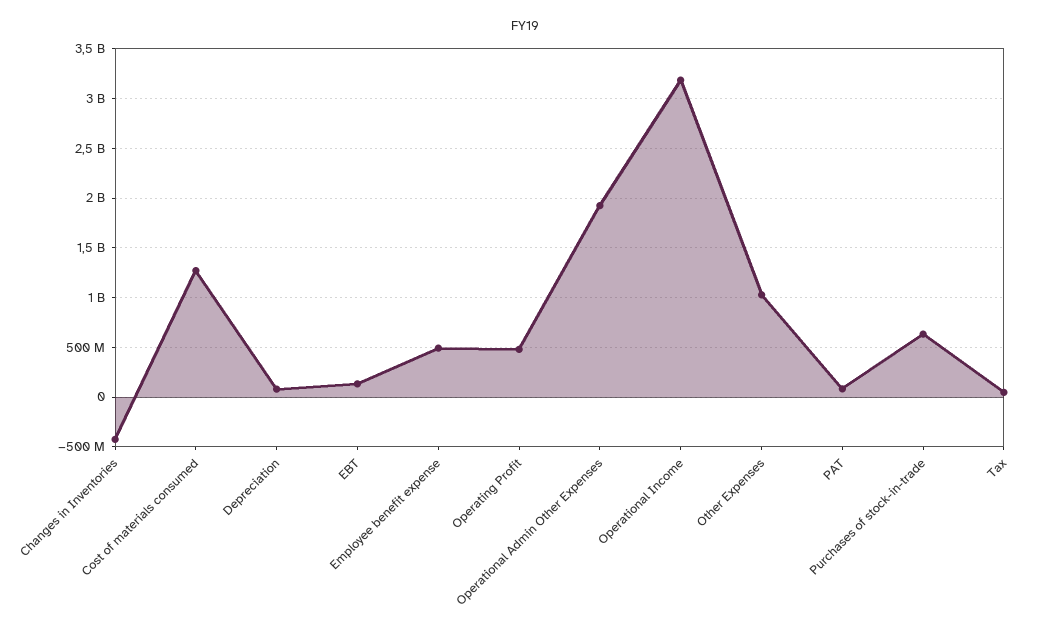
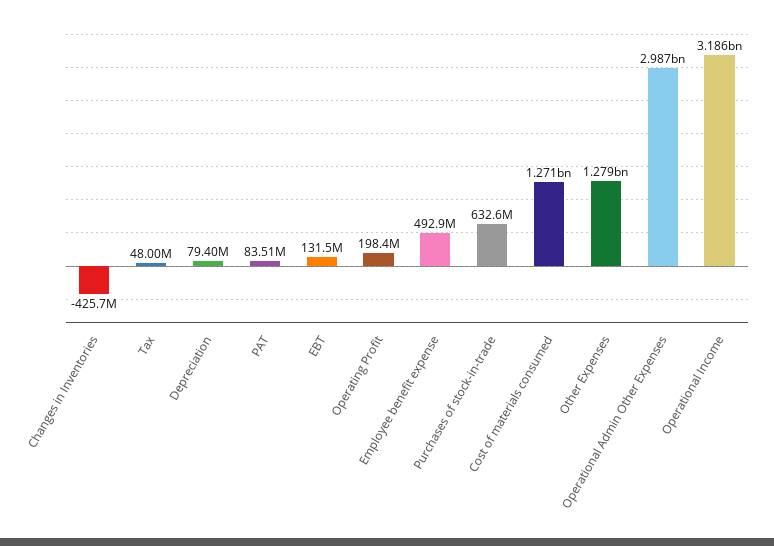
  {
    "Changes in Inventories": -425700000,
    "Cost of materials consumed": 1271000000,
    "Depreciation": 79400000,
    "EBT": 131500000,
    "Employee benefit expense": 492900000,
-   "Operating Profit": 500000000,
+   "Operating Profit": 198400000,
-   "Operational Admin Other Expenses": 1900000000,
+   "Operational Admin Other Expenses": 2987000000,
    "Operational Income": 3186000000,
-   "Other Expenses": 1000000000,
+   "Other Expenses": 1279000000,
    "PAT": 83510000,
    "Purchases of stock-in-trade": 632600000,
    "Tax": 48000000
  }

